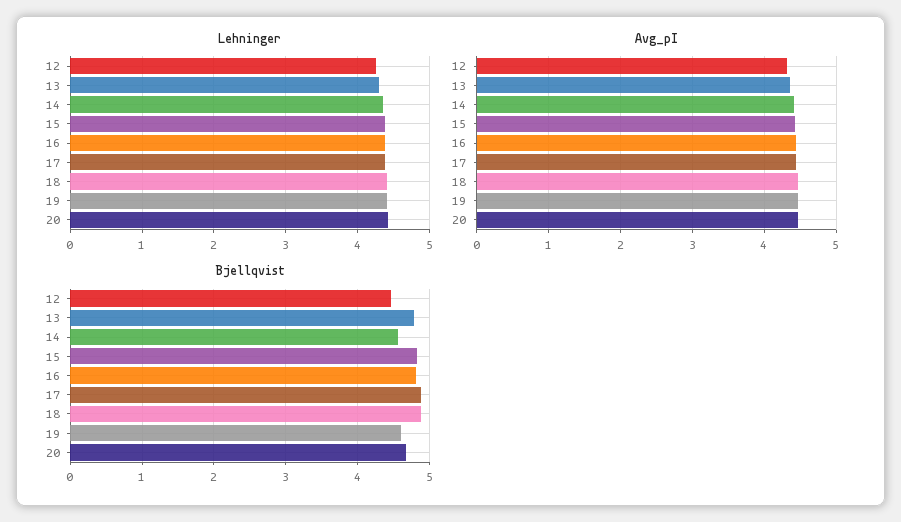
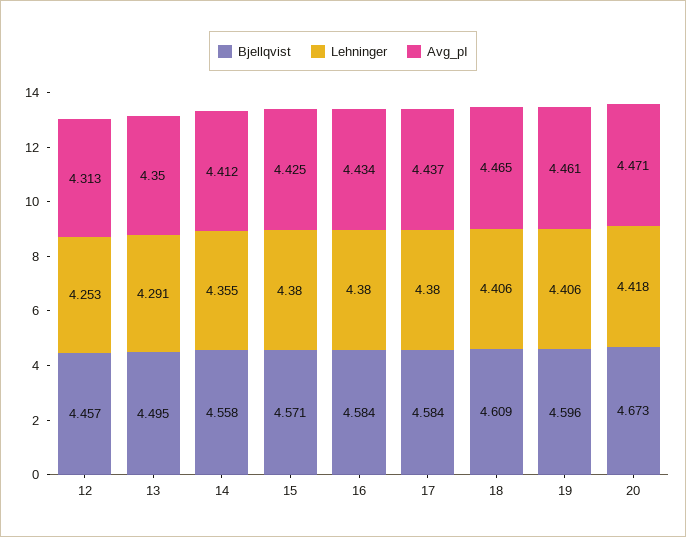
  {
    "Lehninger": {
      "12": 4.253,
      "13": 4.291,
      "14": 4.355,
      "15": 4.38,
      "16": 4.38,
      "17": 4.38,
      "18": 4.406,
      "19": 4.406,
      "20": 4.418
    },
    "Avg_pI": {
      "12": 4.313,
      "13": 4.35,
      "14": 4.412,
      "15": 4.425,
      "16": 4.434,
      "17": 4.437,
      "18": 4.465,
      "19": 4.461,
      "20": 4.471
    },
    "Bjellqvist": {
      "12": 4.457,
-     "13": 4.8,
+     "13": 4.495,
      "14": 4.558,
-     "15": 4.8,
+     "15": 4.571,
-     "16": 4.8,
+     "16": 4.584,
-     "17": 4.9,
+     "17": 4.584,
-     "18": 4.9,
+     "18": 4.609,
      "19": 4.596,
      "20": 4.673
    }
  }

